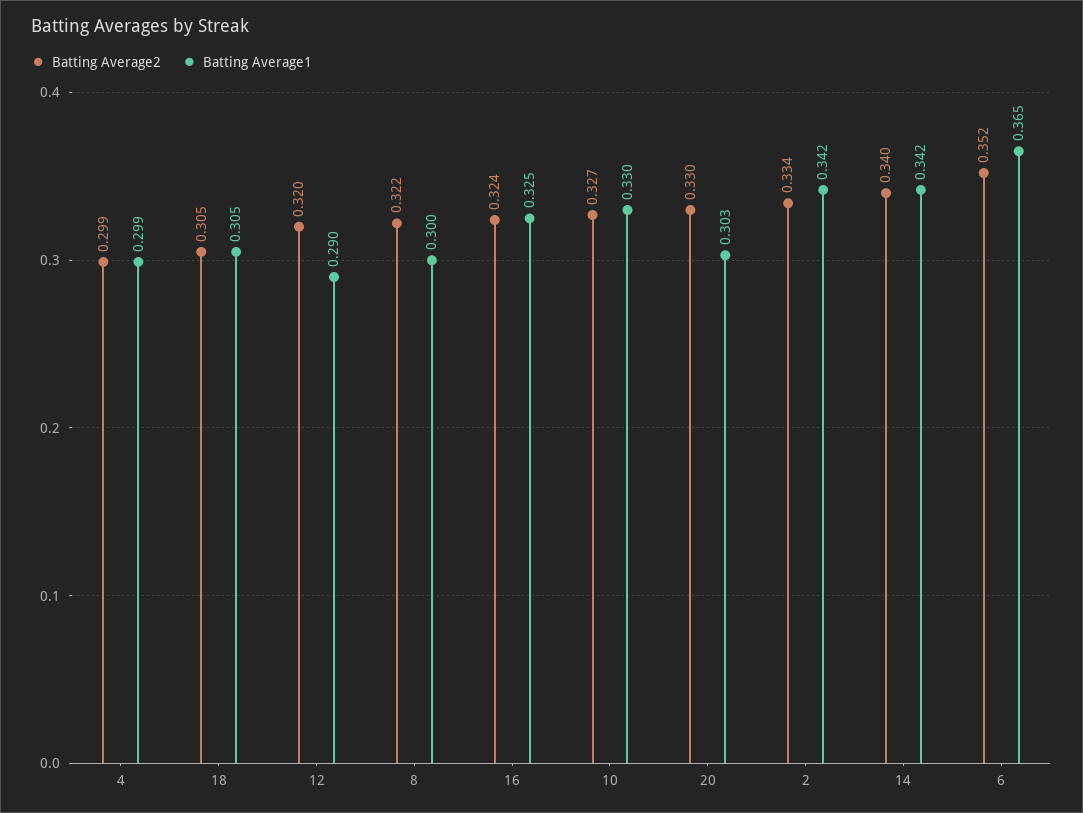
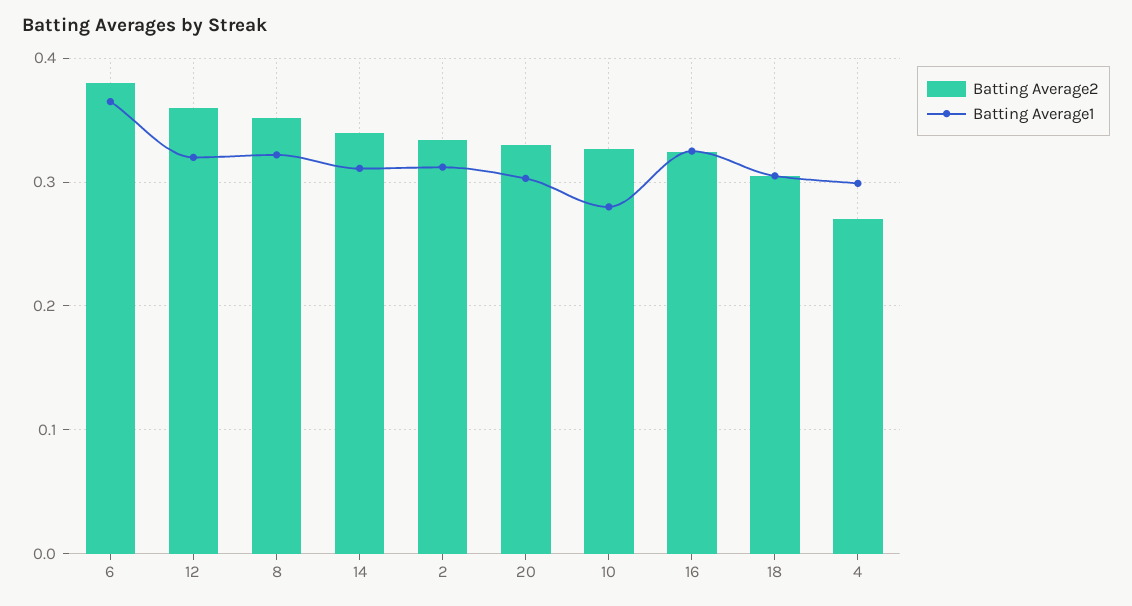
  {
    "Batting Average2": {
-     "4": 0.299,
+     "4": 0.27,
      "18": 0.305,
-     "12": 0.32,
+     "12": 0.36,
-     "8": 0.322,
+     "8": 0.35,
      "16": 0.324,
      "10": 0.327,
      "20": 0.33,
      "2": 0.334,
      "14": 0.34,
-     "6": 0.352
+     "6": 0.38
    },
    "Batting Average1": {
      "4": 0.299,
      "18": 0.305,
-     "12": 0.29,
+     "12": 0.32,
-     "8": 0.3,
+     "8": 0.32,
      "16": 0.325,
-     "10": 0.33,
+     "10": 0.28,
      "20": 0.303,
-     "2": 0.342,
+     "2": 0.31,
-     "14": 0.342,
+     "14": 0.31,
      "6": 0.365
    }
  }

